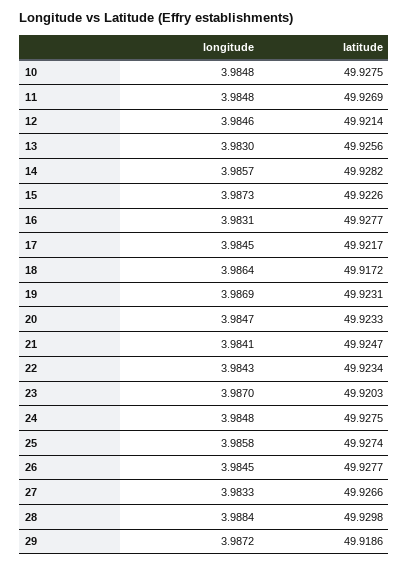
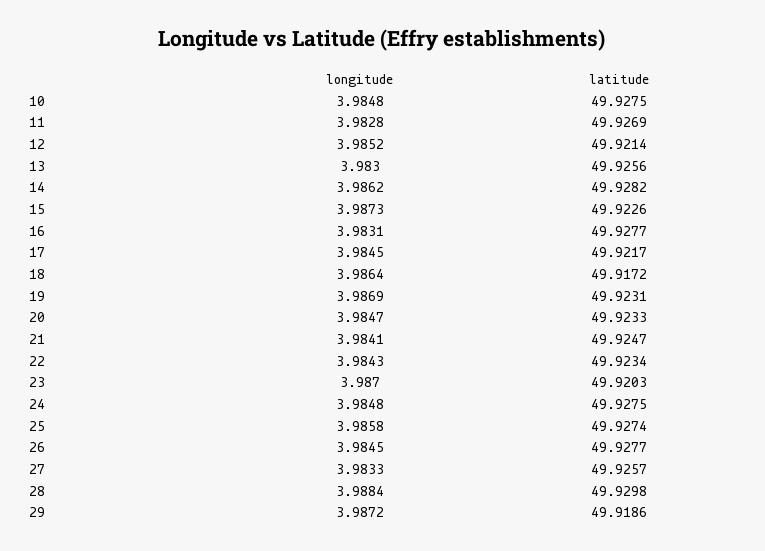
  {
    "longitude": {
      "10": 3.9848,
-     "11": 3.9848,
+     "11": 3.9828,
-     "12": 3.9846,
+     "12": 3.9852,
      "13": 3.983,
-     "14": 3.9857,
+     "14": 3.9862,
      "15": 3.9873,
      "16": 3.9831,
      "17": 3.9845,
      "18": 3.9864,
      "19": 3.9869,
      "20": 3.9847,
      "21": 3.9841,
      "22": 3.9843,
      "23": 3.987,
      "24": 3.9848,
      "25": 3.9858,
      "26": 3.9845,
      "27": 3.9833,
      "28": 3.9884,
      "29": 3.9872
    },
    "latitude": {
      "10": 49.9275,
      "11": 49.9269,
      "12": 49.9214,
      "13": 49.9256,
      "14": 49.9282,
      "15": 49.9226,
      "16": 49.9277,
      "17": 49.9217,
      "18": 49.9172,
      "19": 49.9231,
      "20": 49.9233,
      "21": 49.9247,
      "22": 49.9234,
      "23": 49.9203,
      "24": 49.9275,
      "25": 49.9274,
      "26": 49.9277,
-     "27": 49.9266,
+     "27": 49.9257,
      "28": 49.9298,
      "29": 49.9186
    }
  }

